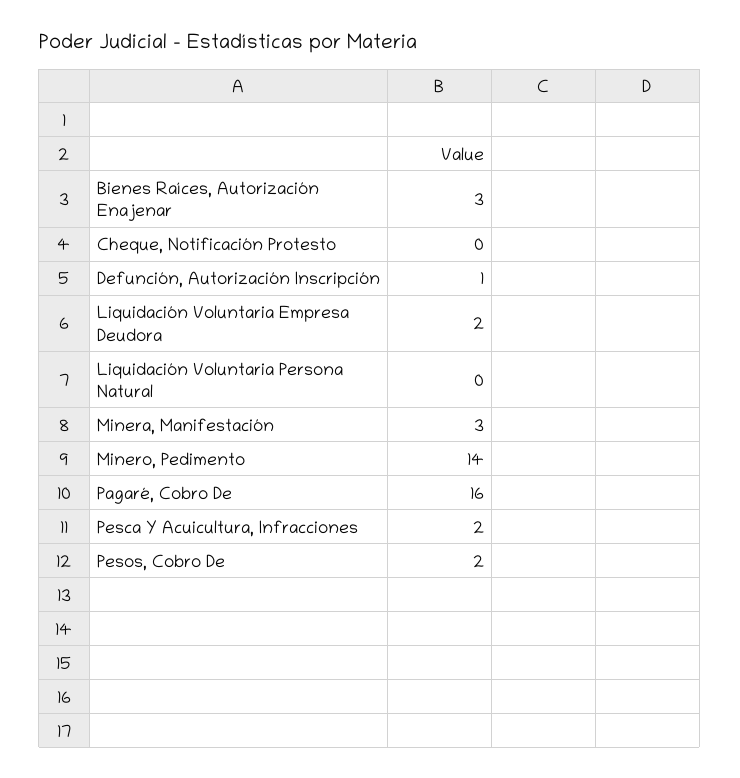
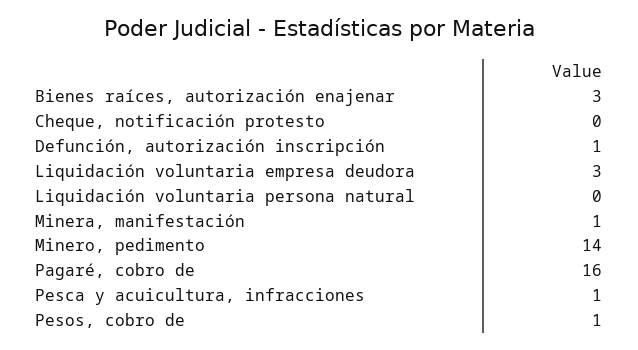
  {
    "Bienes Raíces, Autorización Enajenar": 3,
    "Cheque, Notificación Protesto": 0,
    "Defunción, Autorización Inscripción": 1,
-   "Liquidación Voluntaria Empresa Deudora": 2,
+   "Liquidación Voluntaria Empresa Deudora": 3,
    "Liquidación Voluntaria Persona Natural": 0,
-   "Minera, Manifestación": 3,
+   "Minera, Manifestación": 1,
    "Minero, Pedimento": 14,
    "Pagaré, Cobro De": 16,
-   "Pesca Y Acuicultura, Infracciones": 2,
+   "Pesca Y Acuicultura, Infracciones": 1,
-   "Pesos, Cobro De": 2
+   "Pesos, Cobro De": 1
  }

